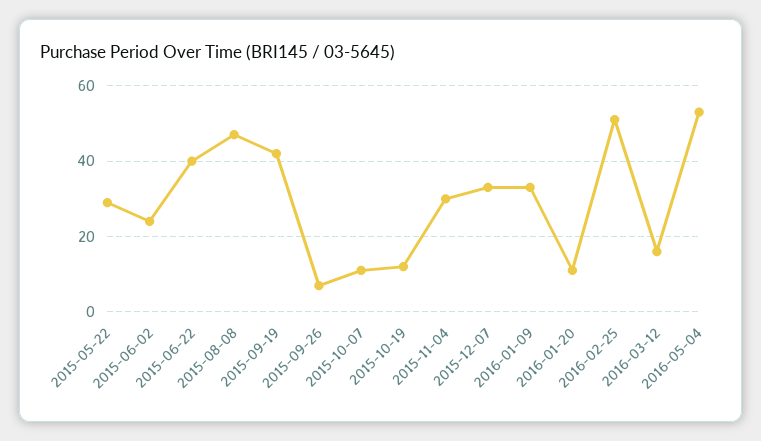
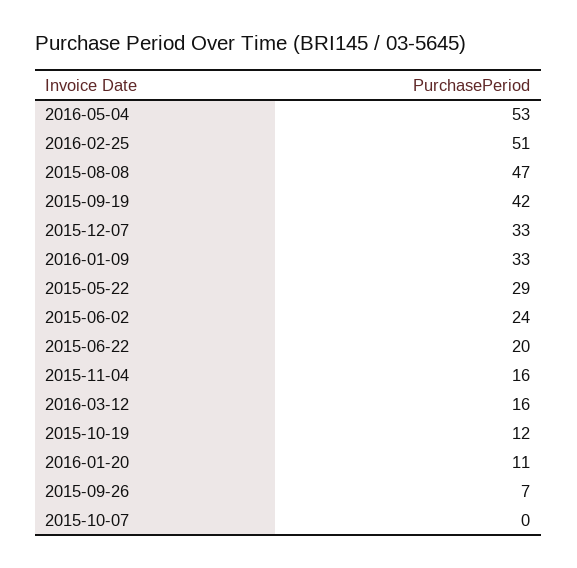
  {
    "2015-05-22": 29,
    "2015-06-02": 24,
-   "2015-06-22": 40,
+   "2015-06-22": 20,
    "2015-08-08": 47,
    "2015-09-19": 42,
    "2015-09-26": 7,
-   "2015-10-07": 10,
+   "2015-10-07": 0,
    "2015-10-19": 12,
-   "2015-11-04": 30,
+   "2015-11-04": 16,
    "2015-12-07": 33,
    "2016-01-09": 33,
    "2016-01-20": 11,
    "2016-02-25": 51,
    "2016-03-12": 16,
    "2016-05-04": 53
  }

